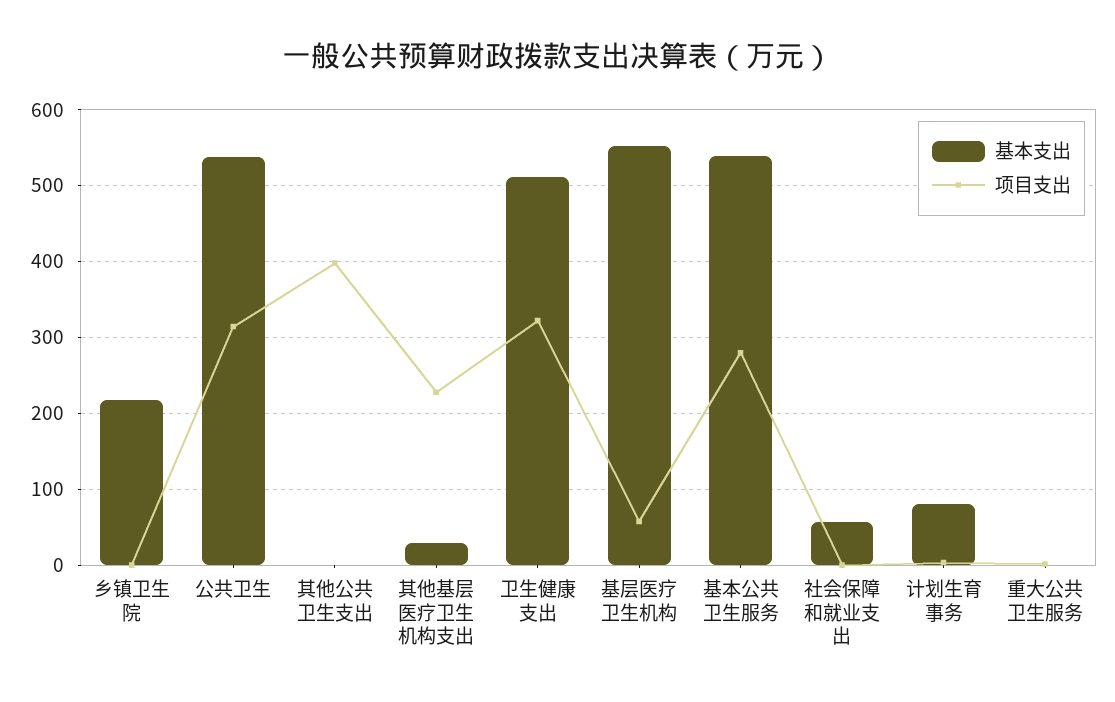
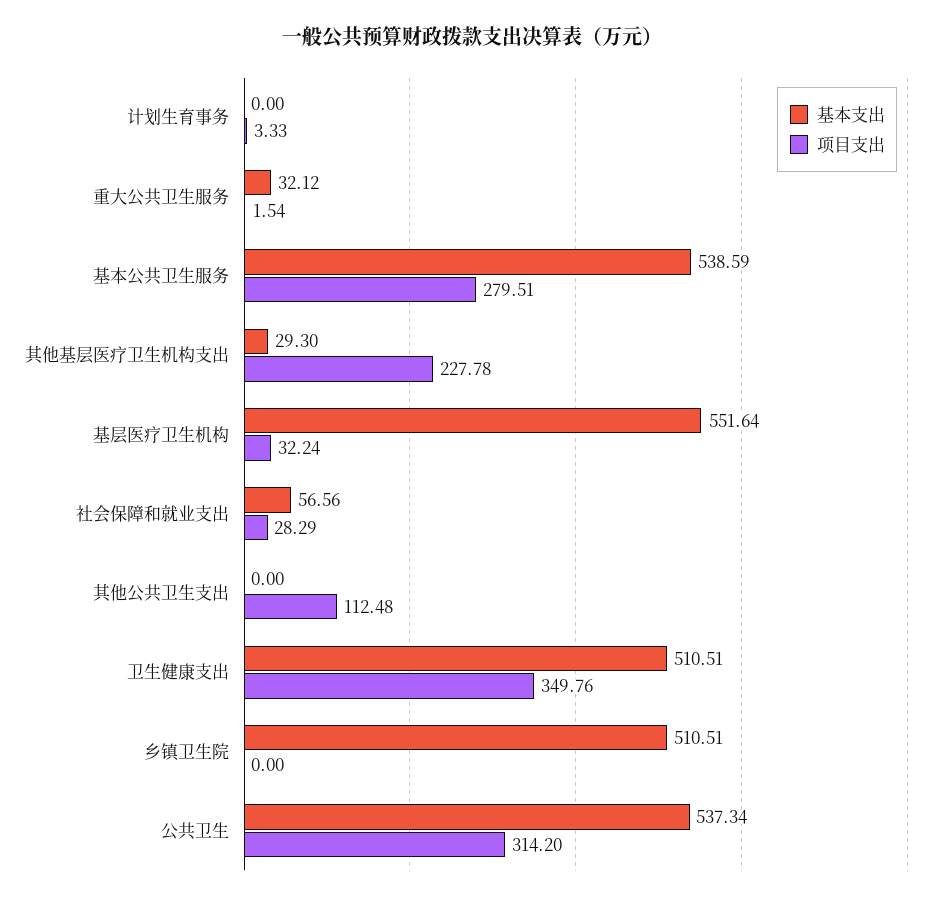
  {
    "基本支出": {
-     "乡镇卫生院": 220,
+     "乡镇卫生院": 510.51,
      "公共卫生": 537.34,
      "其他公共卫生支出": 0,
      "其他基层医疗卫生机构支出": 29.3,
      "卫生健康支出": 510.51,
      "基层医疗卫生机构": 551.64,
      "基本公共卫生服务": 538.59,
      "社会保障和就业支出": 56.56,
-     "计划生育事务": 80,
+     "计划生育事务": 0,
-     "重大公共卫生服务": 0
+     "重大公共卫生服务": 32.12
    },
    "项目支出": {
      "乡镇卫生院": 0,
      "公共卫生": 314.2,
-     "其他公共卫生支出": 400,
+     "其他公共卫生支出": 112.48,
      "其他基层医疗卫生机构支出": 227.78,
-     "卫生健康支出": 320,
+     "卫生健康支出": 349.76,
-     "基层医疗卫生机构": 60,
+     "基层医疗卫生机构": 32.24,
      "基本公共卫生服务": 279.51,
-     "社会保障和就业支出": 0,
+     "社会保障和就业支出": 28.29,
      "计划生育事务": 3.33,
      "重大公共卫生服务": 1.54
    }
  }

